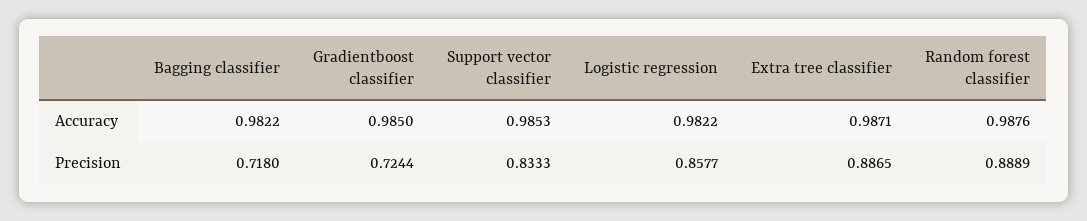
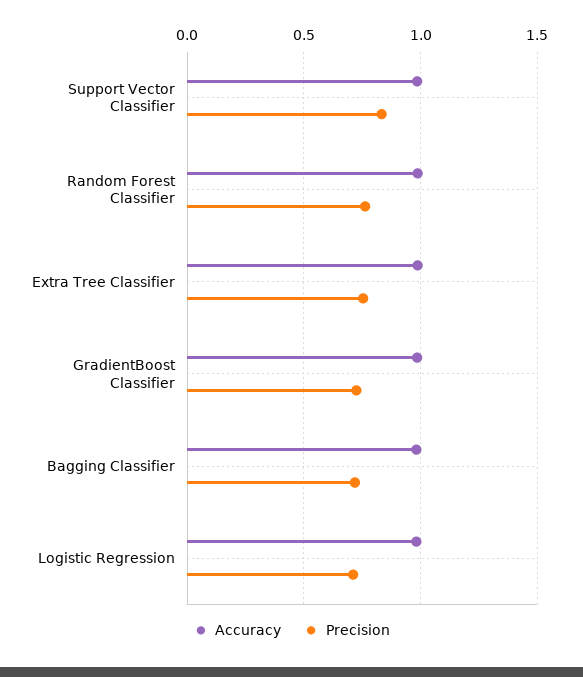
  {
    "Accuracy": {
      "Bagging classifier": 0.9822,
      "Gradientboost classifier": 0.985,
      "Support vector classifier": 0.9853,
      "Logistic regression": 0.9822,
      "Extra tree classifier": 0.9871,
      "Random forest classifier": 0.9876
    },
    "Precision": {
      "Bagging classifier": 0.718,
      "Gradientboost classifier": 0.7244,
      "Support vector classifier": 0.8333,
-     "Logistic regression": 0.8577,
+     "Logistic regression": 0.7,
-     "Extra tree classifier": 0.8865,
+     "Extra tree classifier": 0.75,
-     "Random forest classifier": 0.8889
+     "Random forest classifier": 0.75
    }
  }

